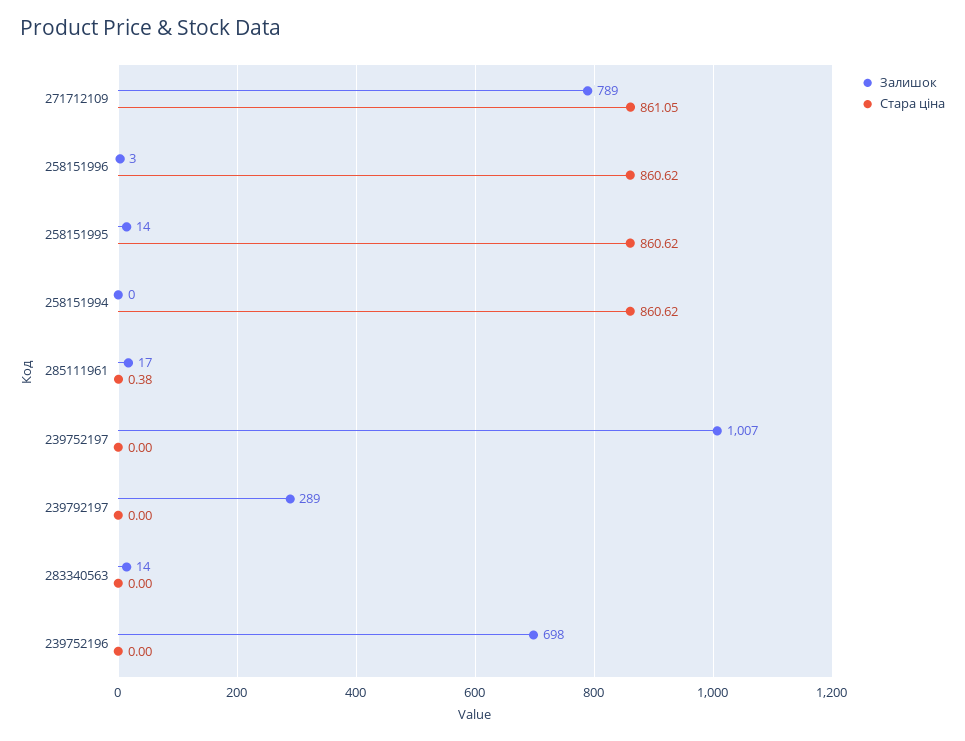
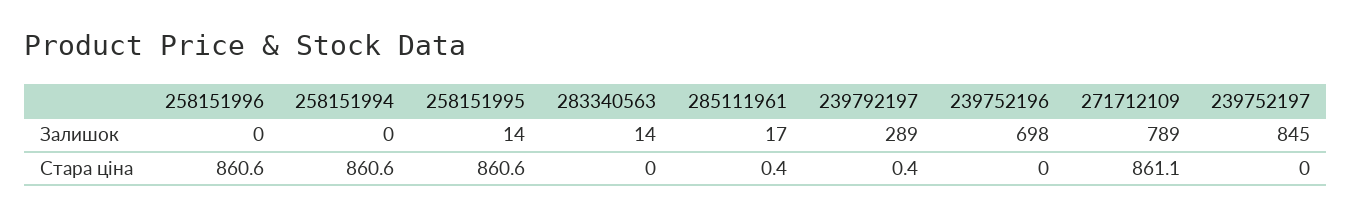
  {
    "Залишок": {
      "271712109": 789,
-     "258151996": 3,
+     "258151996": 0,
      "258151995": 14,
      "258151994": 0,
      "285111961": 17,
-     "239752197": 1007,
+     "239752197": 845,
      "239792197": 289,
      "283340563": 14,
      "239752196": 698
    },
    "Стара ціна": {
      "271712109": 861.05,
      "258151996": 860.62,
      "258151995": 860.62,
      "258151994": 860.62,
      "285111961": 0.38,
      "239752197": 0,
-     "239792197": 0,
+     "239792197": 0.4,
      "283340563": 0,
      "239752196": 0
    }
  }

